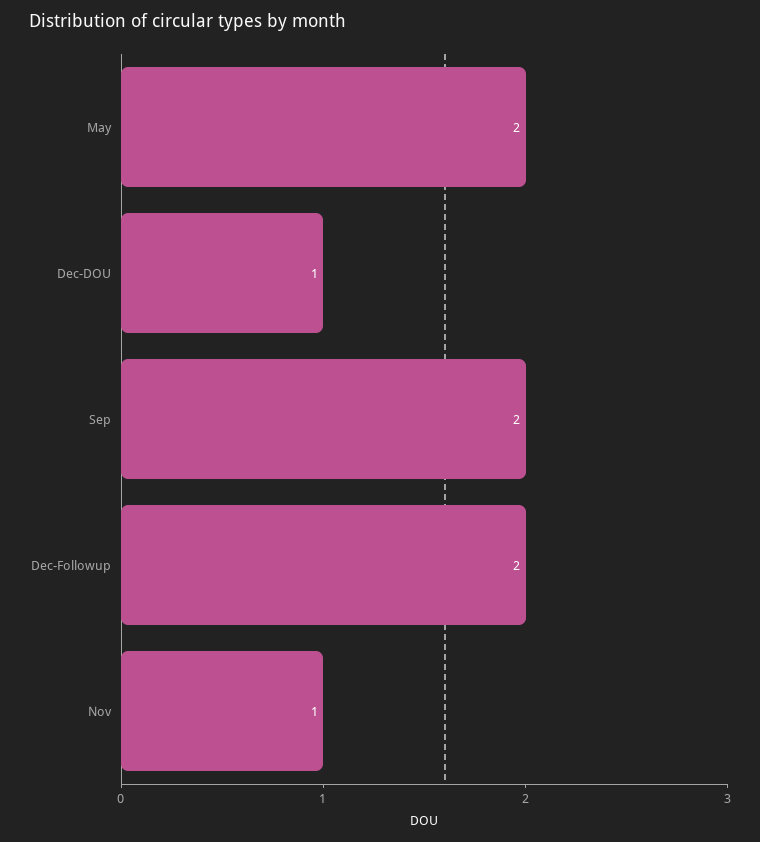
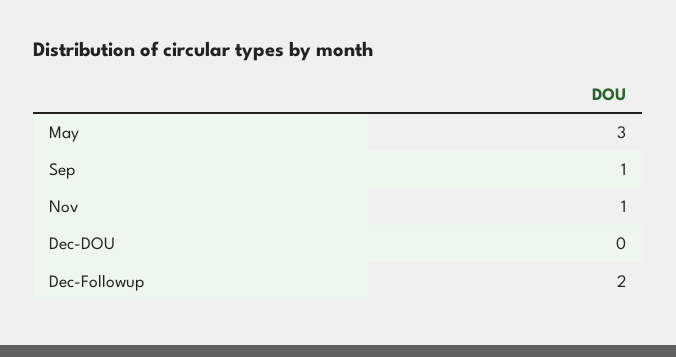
  {
-   "May": 2,
+   "May": 3,
-   "Dec-DOU": 1,
+   "Dec-DOU": 0,
-   "Sep": 2,
+   "Sep": 1,
    "Dec-Followup": 2,
    "Nov": 1
  }

